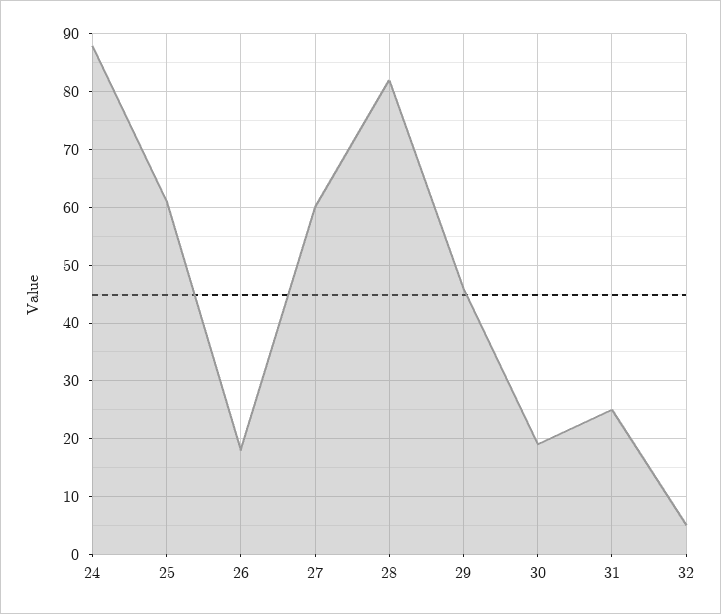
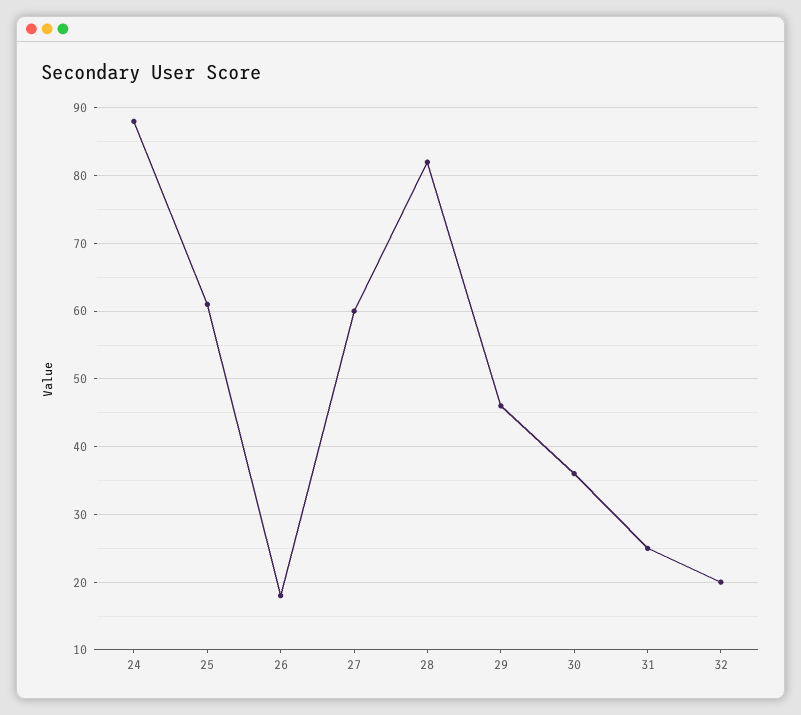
  {
    "24": 88,
    "25": 61,
    "26": 18,
    "27": 60,
    "28": 82,
    "29": 46,
-   "30": 20,
+   "30": 36,
    "31": 25,
-   "32": 5
+   "32": 20
  }

